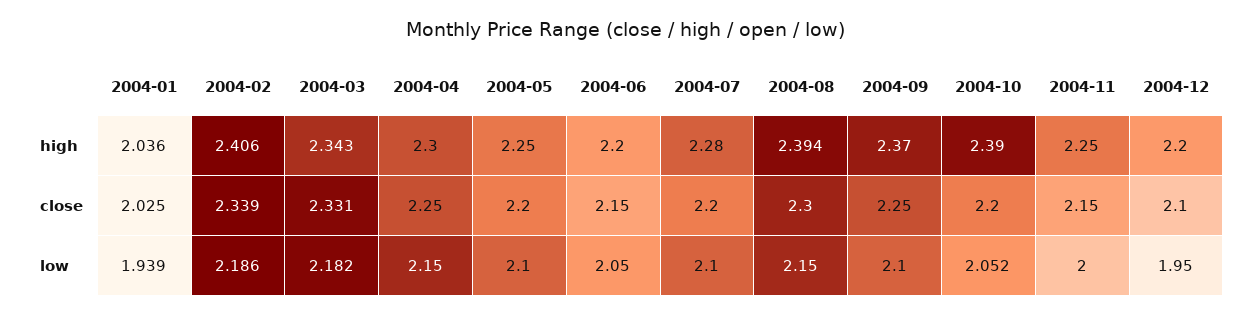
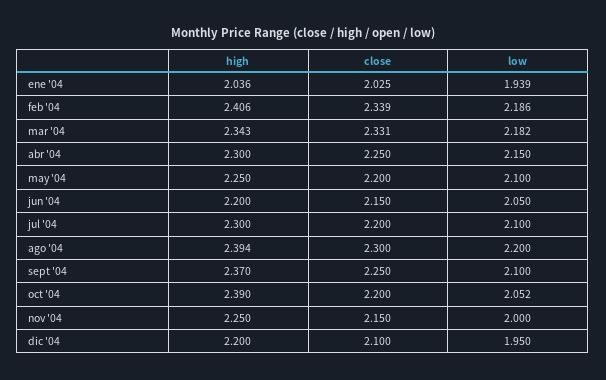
  {
    "2004-01": {
      "high": 2.036,
      "close": 2.025,
      "low": 1.939
    },
    "2004-02": {
      "high": 2.406,
      "close": 2.339,
      "low": 2.186
    },
    "2004-03": {
      "high": 2.343,
      "close": 2.331,
      "low": 2.182
    },
    "2004-04": {
      "high": 2.3,
      "close": 2.25,
      "low": 2.15
    },
    "2004-05": {
      "high": 2.25,
      "close": 2.2,
      "low": 2.1
    },
    "2004-06": {
      "high": 2.2,
      "close": 2.15,
      "low": 2.05
    },
    "2004-07": {
-     "high": 2.28,
+     "high": 2.3,
      "close": 2.2,
      "low": 2.1
    },
    "2004-08": {
      "high": 2.394,
      "close": 2.3,
-     "low": 2.15
+     "low": 2.2
    },
    "2004-09": {
      "high": 2.37,
      "close": 2.25,
      "low": 2.1
    },
    "2004-10": {
      "high": 2.39,
      "close": 2.2,
      "low": 2.052
    },
    "2004-11": {
      "high": 2.25,
      "close": 2.15,
      "low": 2
    },
    "2004-12": {
      "high": 2.2,
      "close": 2.1,
      "low": 1.95
    }
  }

